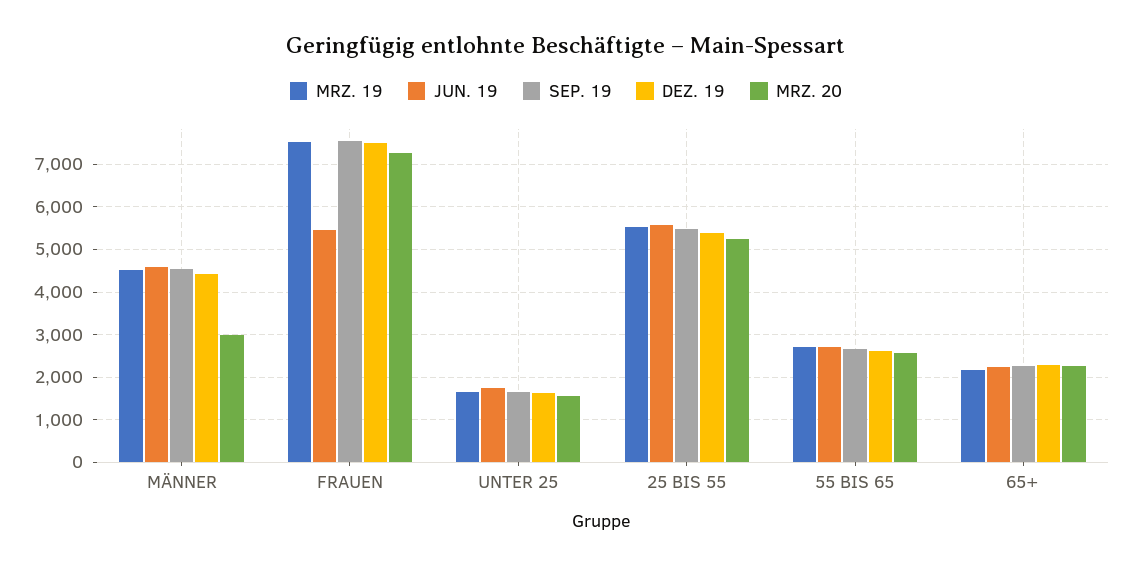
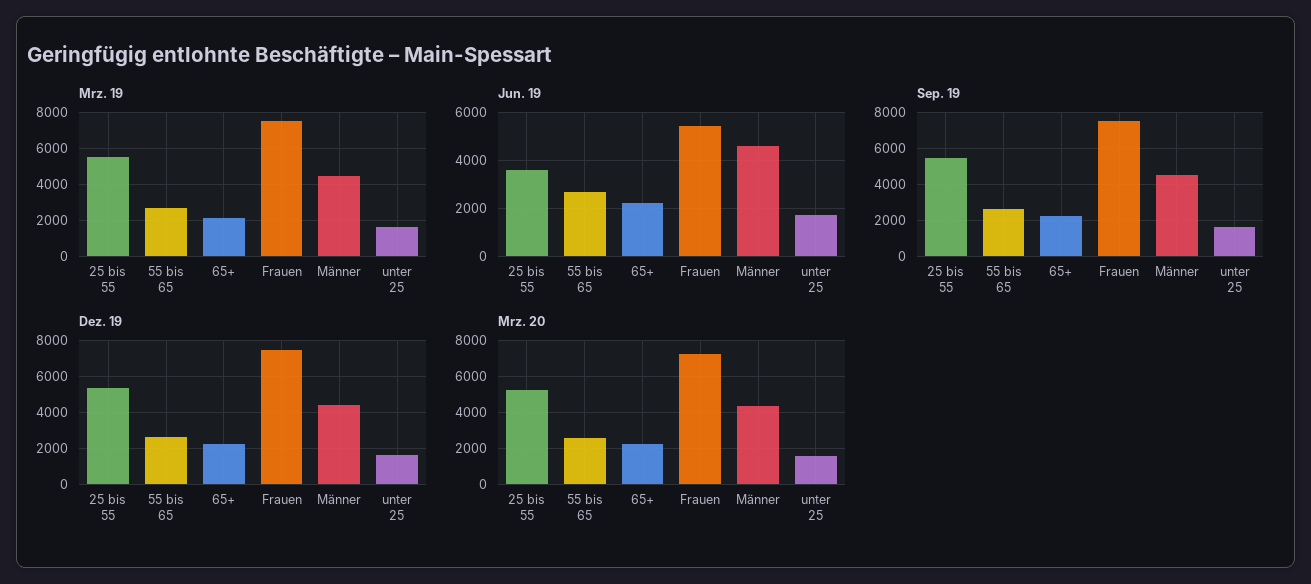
  {
    "MRZ. 19": {
      "MÄNNER": 4600,
      "FRAUEN": 7600,
      "UNTER 25": 1600,
      "25 BIS 55": 5600,
      "55 BIS 65": 2800,
      "65+": 2200
    },
    "JUN. 19": {
      "MÄNNER": 4600,
      "FRAUEN": 5400,
      "UNTER 25": 1800,
-     "25 BIS 55": 5600,
+     "25 BIS 55": 3500,
      "55 BIS 65": 2800,
      "65+": 2200
    },
    "SEP. 19": {
      "MÄNNER": 4600,
      "FRAUEN": 7600,
      "UNTER 25": 1600,
      "25 BIS 55": 5400,
      "55 BIS 65": 2600,
      "65+": 2200
    },
    "DEZ. 19": {
      "MÄNNER": 4400,
      "FRAUEN": 7400,
      "UNTER 25": 1600,
      "25 BIS 55": 5400,
      "55 BIS 65": 2600,
      "65+": 2200
    },
    "MRZ. 20": {
-     "MÄNNER": 3000,
+     "MÄNNER": 4500,
      "FRAUEN": 7200,
      "UNTER 25": 1600,
      "25 BIS 55": 5200,
      "55 BIS 65": 2600,
      "65+": 2200
    }
  }

